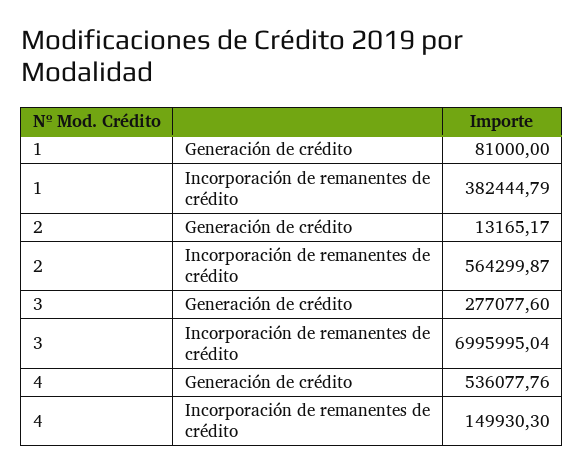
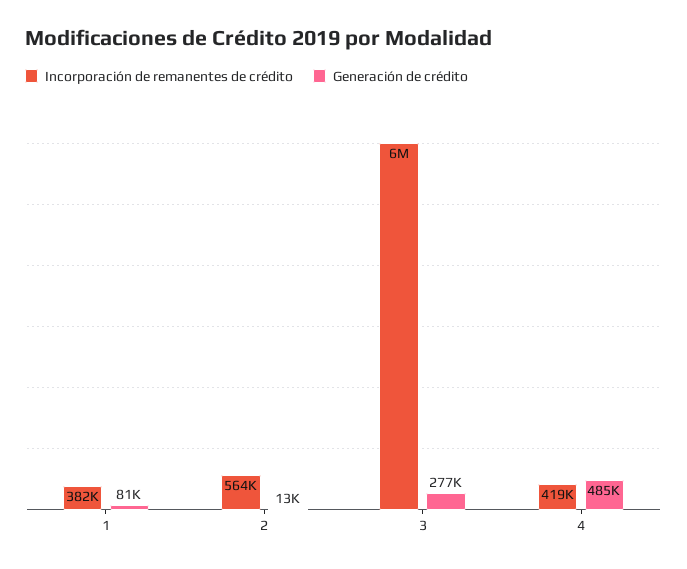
  {
    "Generación de crédito": {
      "1": 81000,
      "2": 13165.17,
      "3": 277077.6,
-     "4": 536077.76
+     "4": 485000
    },
    "Incorporación de remanentes de crédito": {
      "1": 382444.79,
      "2": 564299.87,
-     "3": 6995995.04,
+     "3": 6000000,
-     "4": 149930.3
+     "4": 419000
    }
  }

